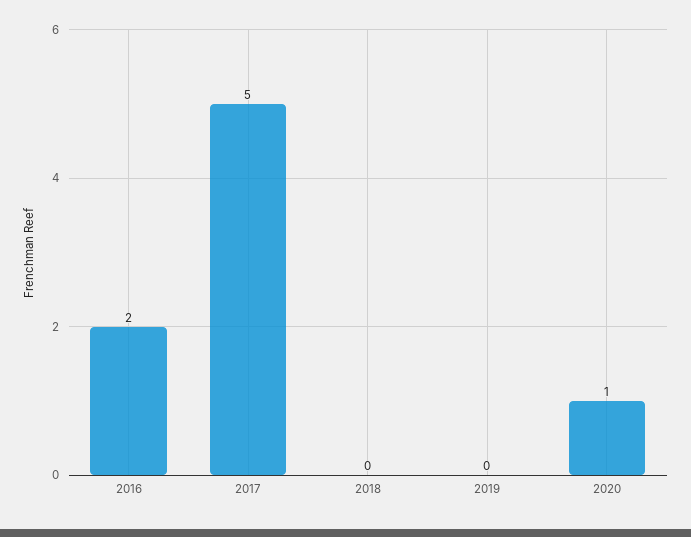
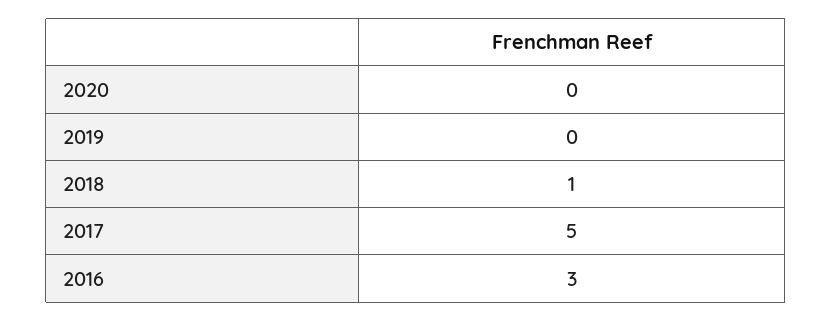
  {
-   "2016": 2,
+   "2016": 3,
    "2017": 5,
-   "2018": 0,
+   "2018": 1,
    "2019": 0,
-   "2020": 1
+   "2020": 0
  }

